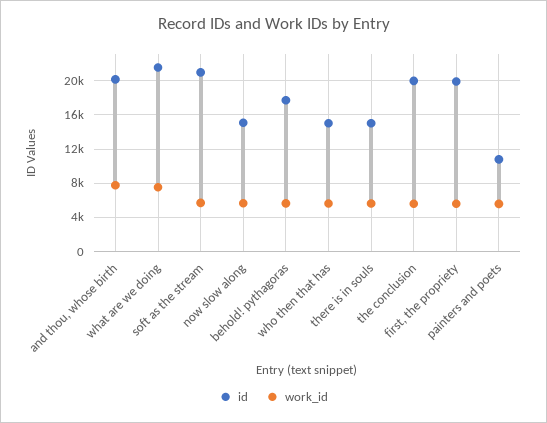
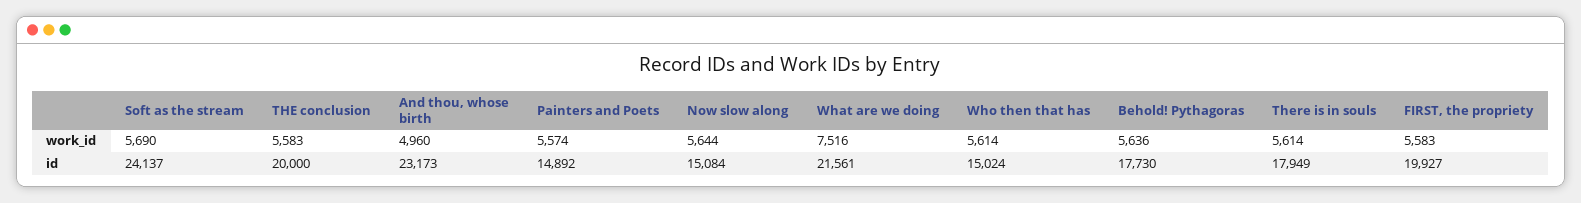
  {
    "id": {
-     "and thou, whose birth": 20000,
+     "and thou, whose birth": 23173,
      "what are we doing": 21561,
-     "soft as the stream": 21000,
+     "soft as the stream": 24137,
      "now slow along": 15084,
      "behold! pythagoras": 17730,
      "who then that has": 15024,
-     "there is in souls": 15000,
+     "there is in souls": 17949,
      "the conclusion": 20000,
      "first, the propriety": 19927,
-     "painters and poets": 11000
+     "painters and poets": 14892
    },
    "work_id": {
-     "and thou, whose birth": 8000,
+     "and thou, whose birth": 4960,
      "what are we doing": 7516,
      "soft as the stream": 5690,
      "now slow along": 5644,
      "behold! pythagoras": 5636,
      "who then that has": 5614,
      "there is in souls": 5614,
      "the conclusion": 5583,
      "first, the propriety": 5583,
      "painters and poets": 5574
    }
  }

